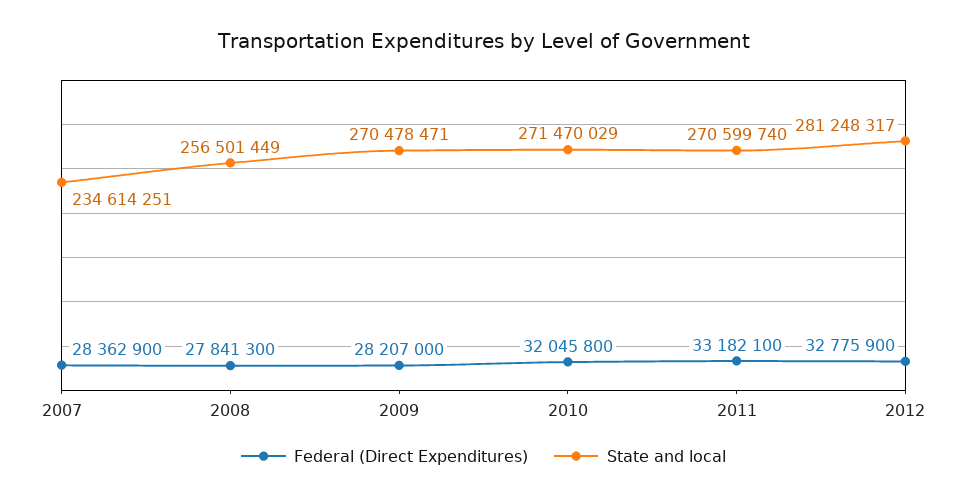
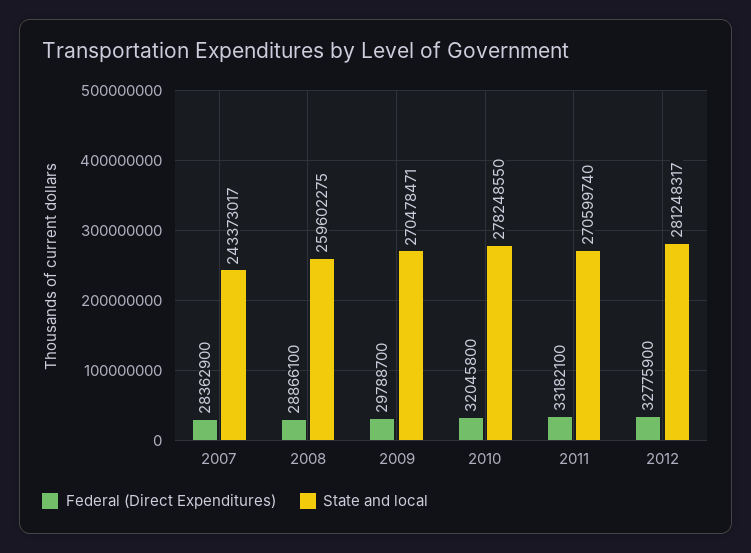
  {
    "Federal (Direct Expenditures)": {
      "2007": 28362900,
-     "2008": 27841300,
+     "2008": 28866100,
-     "2009": 28207000,
+     "2009": 29788700,
      "2010": 32045800,
      "2011": 33182100,
      "2012": 32775900
    },
    "State and local": {
-     "2007": 234614251,
+     "2007": 243373017,
-     "2008": 256501449,
+     "2008": 259602275,
      "2009": 270478471,
-     "2010": 271470029,
+     "2010": 278248550,
      "2011": 270599740,
      "2012": 281248317
    }
  }

